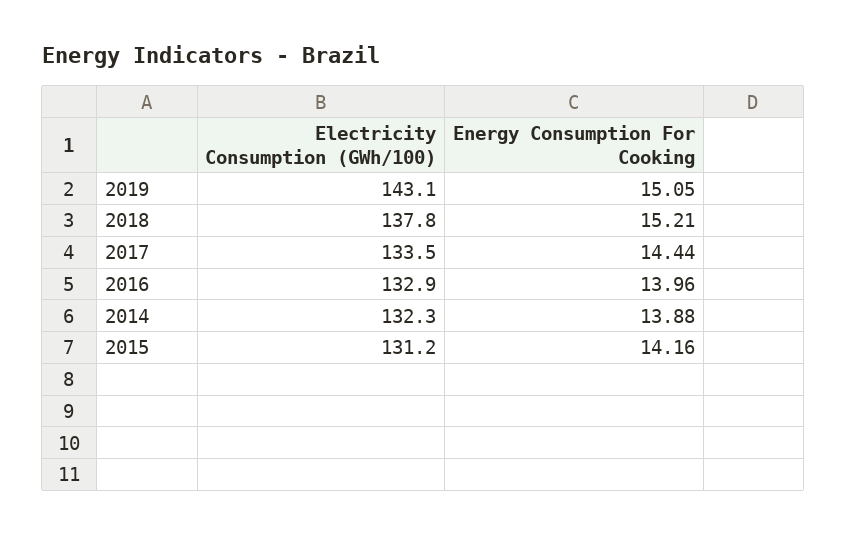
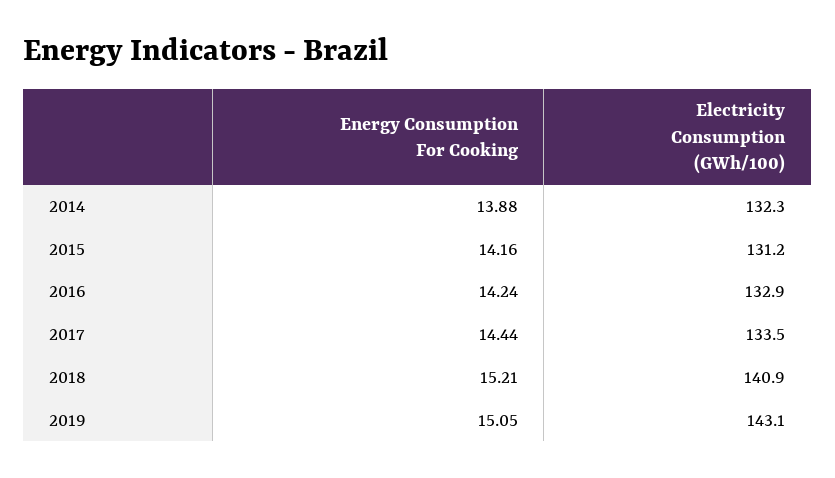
  {
    "Electricity Consumption (GWh/100)": {
      "2019": 143.1,
-     "2018": 137.8,
+     "2018": 140.9,
      "2017": 133.5,
      "2016": 132.9,
      "2014": 132.3,
      "2015": 131.2
    },
    "Energy Consumption For Cooking": {
      "2019": 15.05,
      "2018": 15.21,
      "2017": 14.44,
-     "2016": 13.96,
+     "2016": 14.24,
      "2014": 13.88,
      "2015": 14.16
    }
  }

